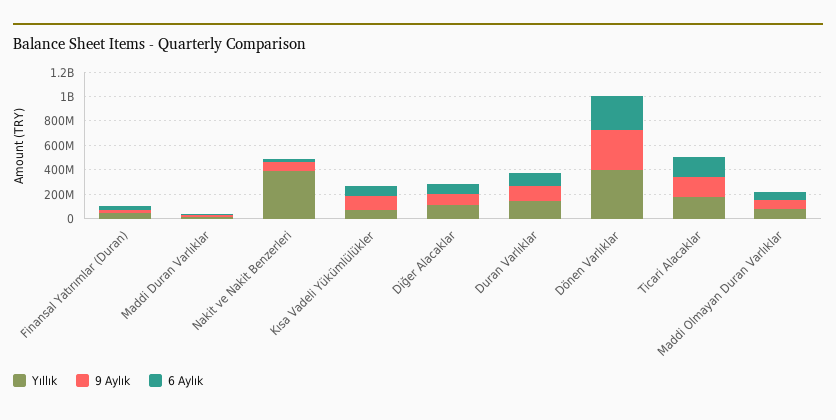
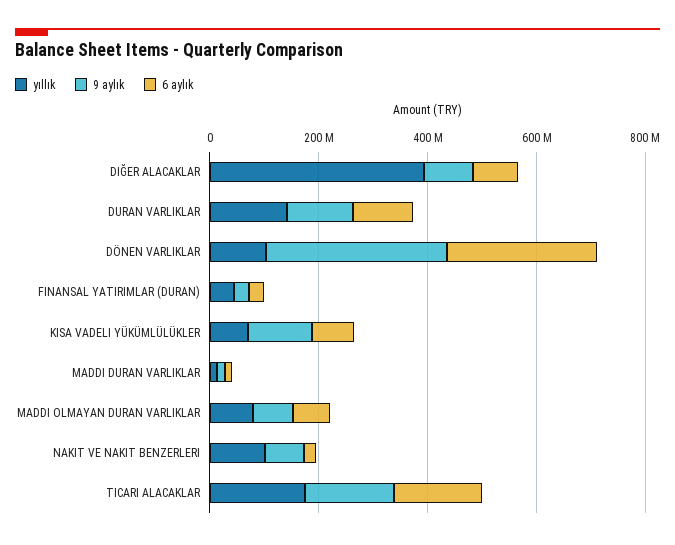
  {
    "Yıllık": {
      "Finansal Yatırımlar (Duran)": 50000000,
      "Maddi Duran Varlıklar": 0,
-     "Nakit ve Nakit Benzerleri": 400000000,
+     "Nakit ve Nakit Benzerleri": 100000000,
      "Kısa Vadeli Yükümlülükler": 50000000,
-     "Diğer Alacaklar": 100000000,
+     "Diğer Alacaklar": 400000000,
      "Duran Varlıklar": 150000000,
-     "Dönen Varlıklar": 400000000,
+     "Dönen Varlıklar": 100000000,
      "Ticari Alacaklar": 200000000,
      "Maddi Olmayan Duran Varlıklar": 100000000
    },
    "9 Aylık": {
      "Finansal Yatırımlar (Duran)": 50000000,
      "Maddi Duran Varlıklar": 0,
      "Nakit ve Nakit Benzerleri": 50000000,
      "Kısa Vadeli Yükümlülükler": 100000000,
      "Diğer Alacaklar": 100000000,
      "Duran Varlıklar": 100000000,
      "Dönen Varlıklar": 350000000,
      "Ticari Alacaklar": 150000000,
      "Maddi Olmayan Duran Varlıklar": 50000000
    },
    "6 Aylık": {
      "Finansal Yatırımlar (Duran)": 50000000,
      "Maddi Duran Varlıklar": 0,
      "Nakit ve Nakit Benzerleri": 0,
      "Kısa Vadeli Yükümlülükler": 100000000,
      "Diğer Alacaklar": 100000000,
      "Duran Varlıklar": 100000000,
      "Dönen Varlıklar": 300000000,
      "Ticari Alacaklar": 150000000,
      "Maddi Olmayan Duran Varlıklar": 50000000
    }
  }

